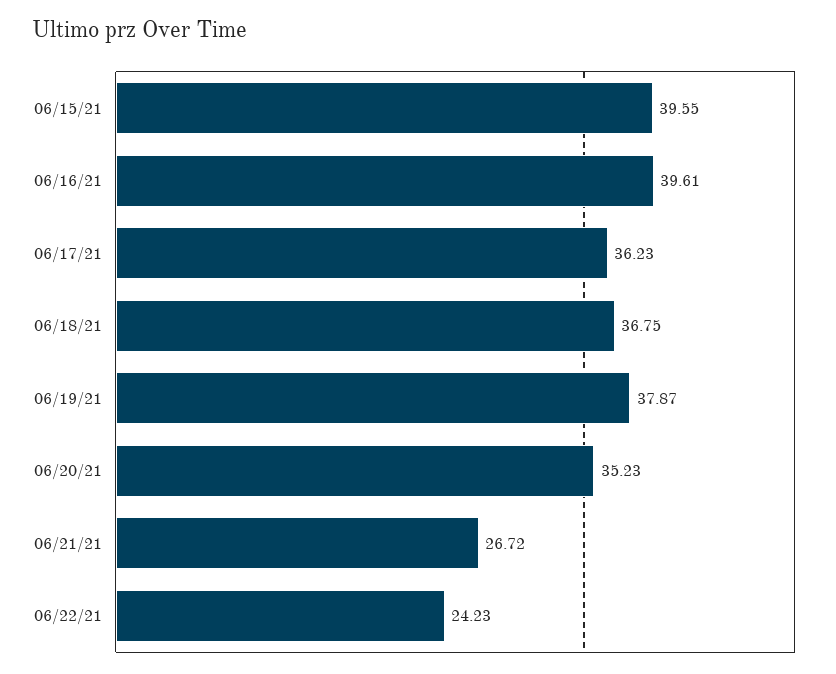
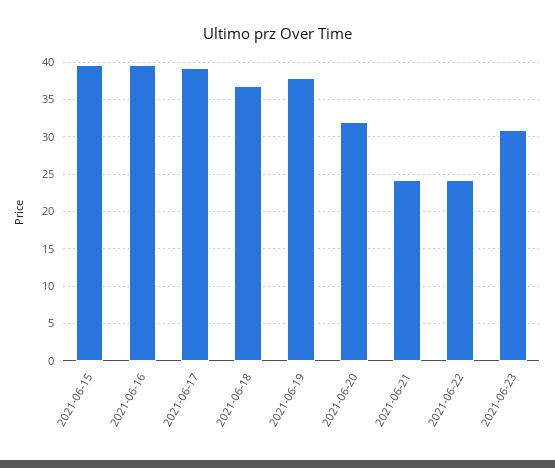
  {
    "06/15/21": 39.55,
    "06/16/21": 39.61,
-   "06/17/21": 36.23,
+   "06/17/21": 39,
    "06/18/21": 36.75,
    "06/19/21": 37.87,
-   "06/20/21": 35.23,
+   "06/20/21": 32,
-   "06/21/21": 26.72,
+   "06/21/21": 24,
-   "06/22/21": 24.23
+   "06/22/21": 24.23,
+   "2021-06-23": 31
  }

